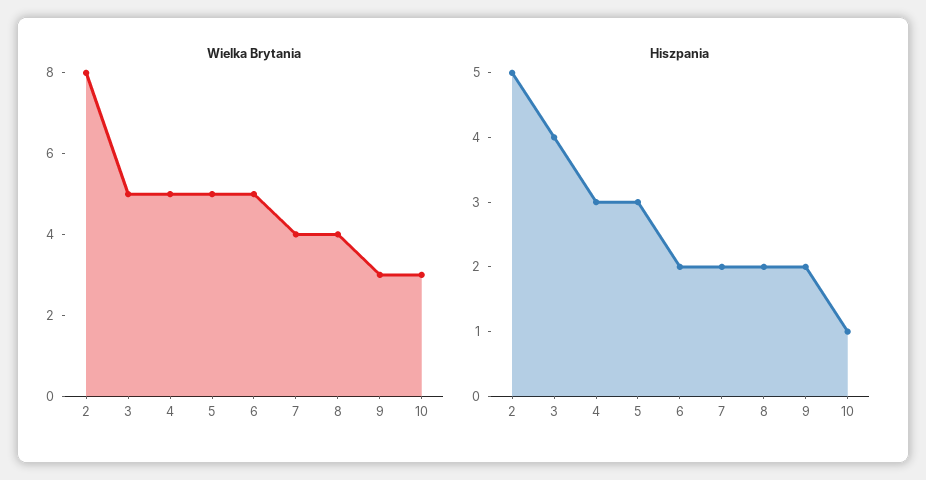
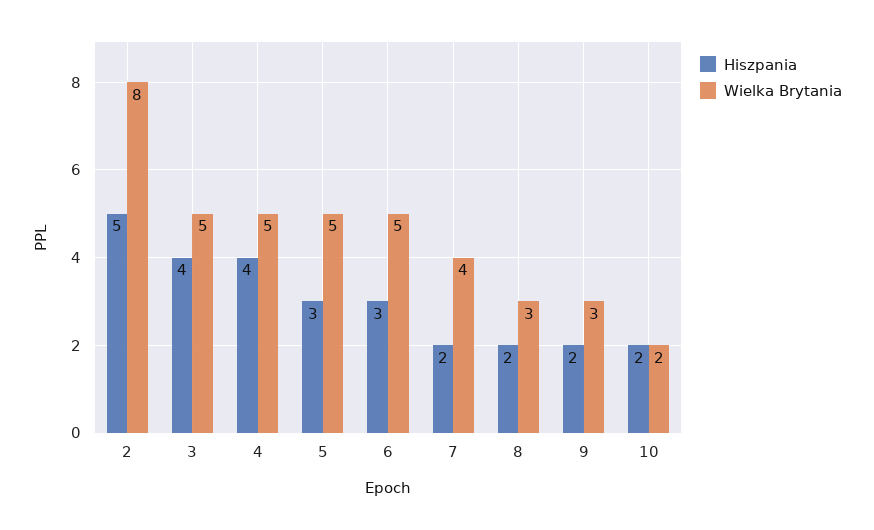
  {
    "Wielka Brytania": {
      "2": 8,
      "3": 5,
      "4": 5,
      "5": 5,
      "6": 5,
      "7": 4,
-     "8": 4,
+     "8": 3,
      "9": 3,
-     "10": 3
+     "10": 2
    },
    "Hiszpania": {
      "2": 5,
      "3": 4,
-     "4": 3,
+     "4": 4,
      "5": 3,
-     "6": 2,
+     "6": 3,
      "7": 2,
      "8": 2,
      "9": 2,
-     "10": 1
+     "10": 2
    }
  }

